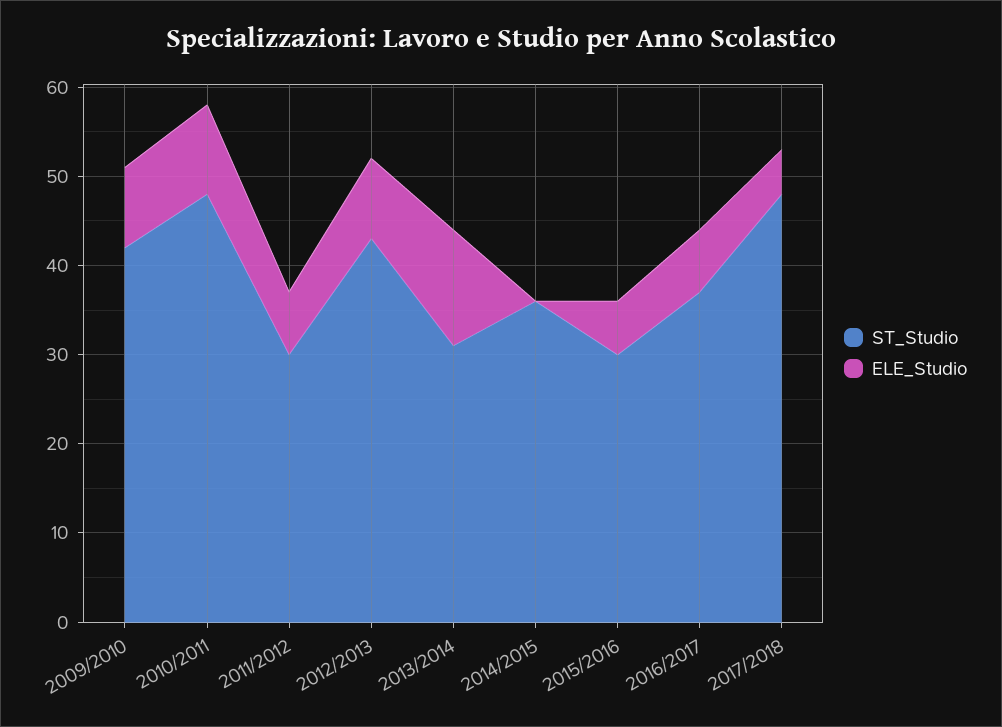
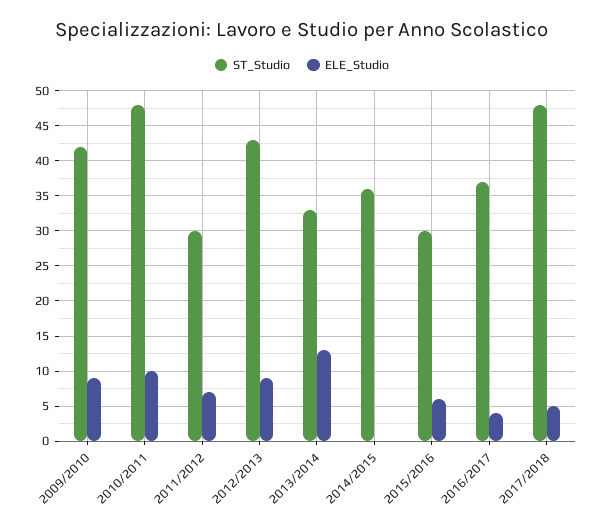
  {
    "ST_Studio": {
      "2009/2010": 42,
      "2010/2011": 48,
      "2011/2012": 30,
      "2012/2013": 43,
-     "2013/2014": 31,
+     "2013/2014": 33,
      "2014/2015": 36,
      "2015/2016": 30,
      "2016/2017": 37,
      "2017/2018": 48
    },
    "ELE_Studio": {
      "2009/2010": 9,
      "2010/2011": 10,
      "2011/2012": 7,
      "2012/2013": 9,
      "2013/2014": 13,
      "2014/2015": 0,
      "2015/2016": 6,
-     "2016/2017": 7,
+     "2016/2017": 4,
      "2017/2018": 5
    }
  }

